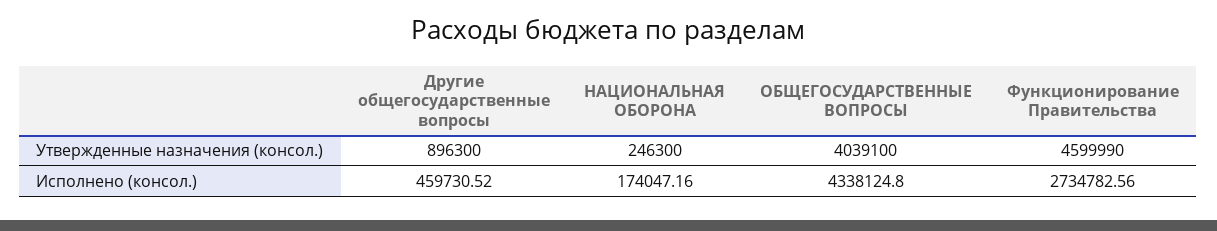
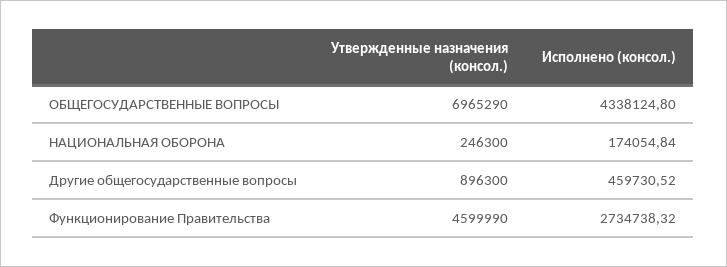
  {
    "Другие общегосударственные вопросы": {
      "Утвержденные назначения (консол.)": 896300,
      "Исполнено (консол.)": 459730.52
    },
    "НАЦИОНАЛЬНАЯ ОБОРОНА": {
      "Утвержденные назначения (консол.)": 246300,
-     "Исполнено (консол.)": 174047.16
+     "Исполнено (консол.)": 174054.84
    },
    "ОБЩЕГОСУДАРСТВЕННЫЕ ВОПРОСЫ": {
-     "Утвержденные назначения (консол.)": 4039100,
+     "Утвержденные назначения (консол.)": 6965290,
      "Исполнено (консол.)": 4338124.8
    },
    "Функционирование Правительства": {
      "Утвержденные назначения (консол.)": 4599990,
-     "Исполнено (консол.)": 2734782.56
+     "Исполнено (консол.)": 2734738.32
    }
  }

